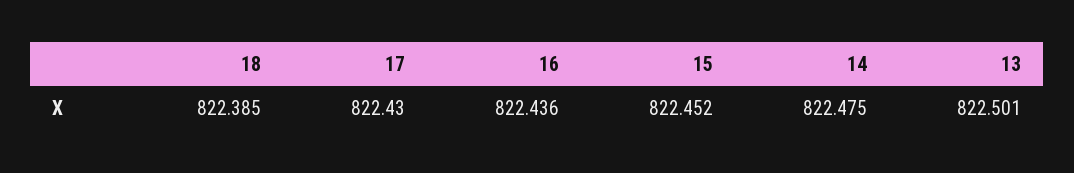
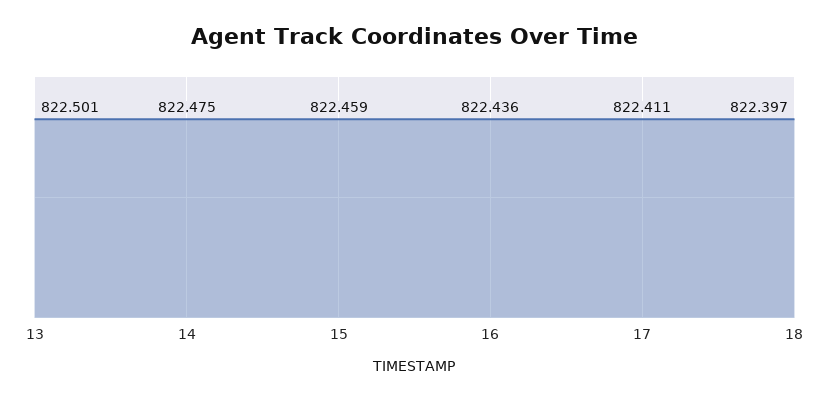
  {
-   "18": 822.385,
+   "18": 822.397,
-   "17": 822.43,
+   "17": 822.411,
    "16": 822.436,
-   "15": 822.452,
+   "15": 822.459,
    "14": 822.475,
    "13": 822.501
  }

